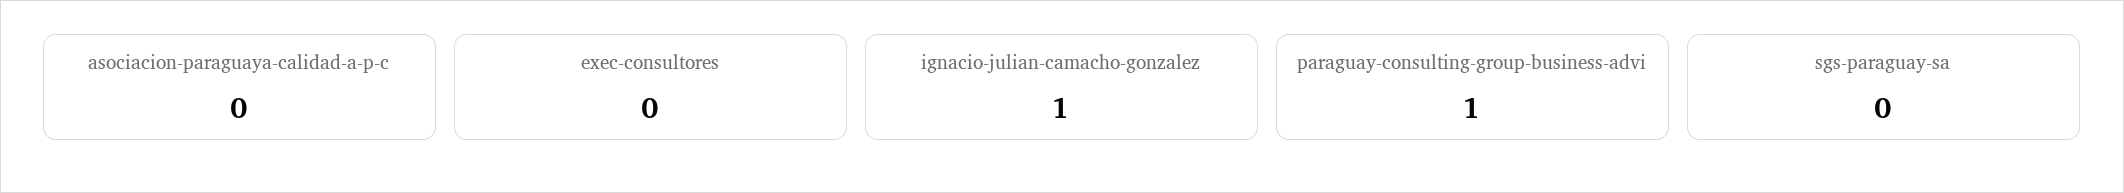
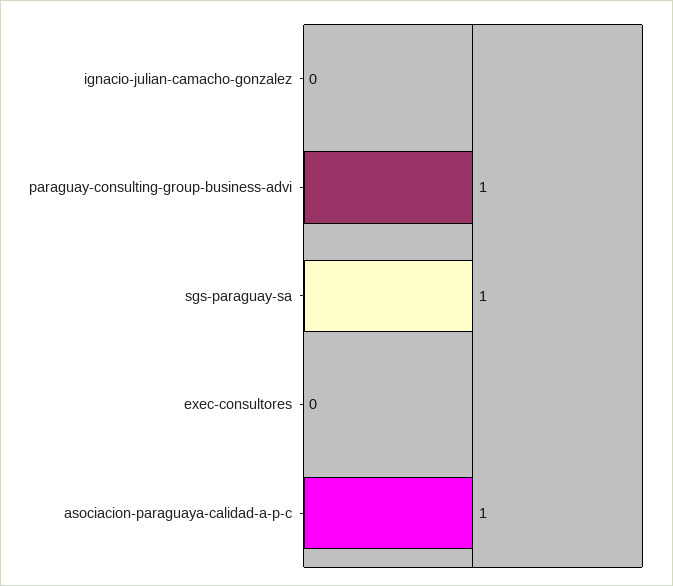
  {
-   "asociacion-paraguaya-calidad-a-p-c": 0,
+   "asociacion-paraguaya-calidad-a-p-c": 1,
    "exec-consultores": 0,
-   "ignacio-julian-camacho-gonzalez": 1,
+   "ignacio-julian-camacho-gonzalez": 0,
    "paraguay-consulting-group-business-advi": 1,
-   "sgs-paraguay-sa": 0
+   "sgs-paraguay-sa": 1
  }

